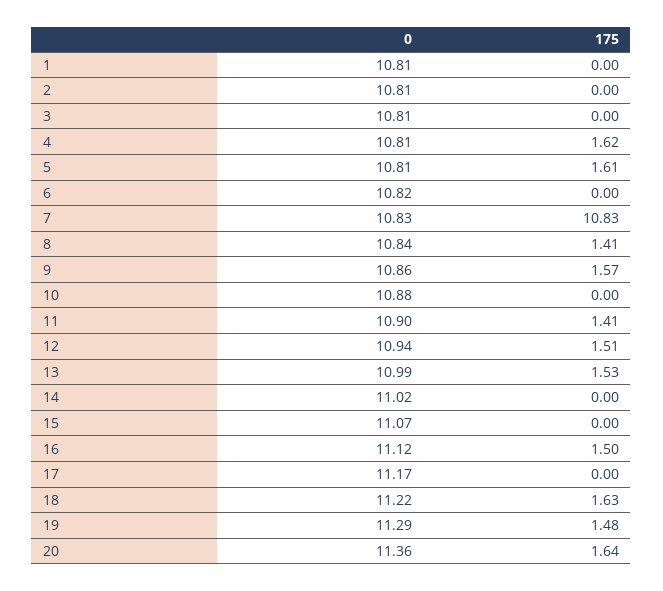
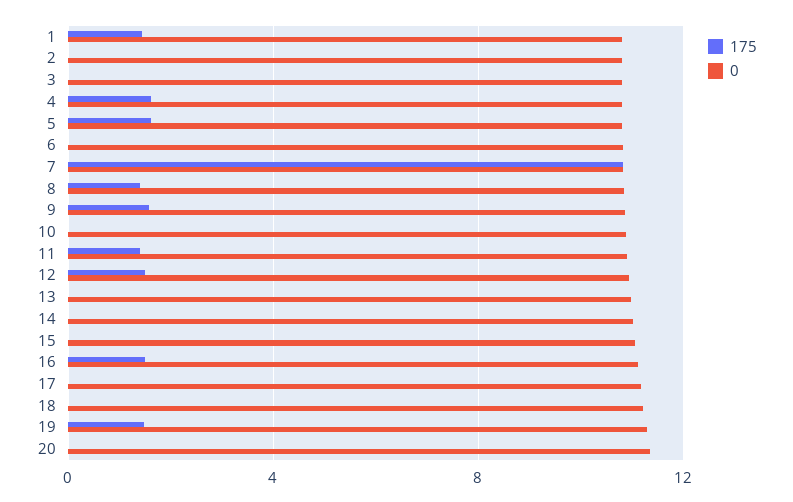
  {
    "0": {
      "1": 10.81,
      "2": 10.81,
      "3": 10.81,
      "4": 10.81,
      "5": 10.81,
      "6": 10.82,
      "7": 10.83,
      "8": 10.84,
      "9": 10.86,
      "10": 10.88,
      "11": 10.9,
      "12": 10.94,
      "13": 10.99,
      "14": 11.02,
      "15": 11.07,
      "16": 11.12,
      "17": 11.17,
      "18": 11.22,
      "19": 11.29,
      "20": 11.36
    },
    "175": {
-     "1": 0,
+     "1": 1.5,
      "2": 0,
      "3": 0,
      "4": 1.62,
      "5": 1.61,
      "6": 0,
      "7": 10.83,
      "8": 1.41,
      "9": 1.57,
      "10": 0,
      "11": 1.41,
      "12": 1.51,
-     "13": 1.53,
+     "13": 0,
      "14": 0,
      "15": 0,
      "16": 1.5,
      "17": 0,
-     "18": 1.63,
+     "18": 0,
      "19": 1.48,
-     "20": 1.64
+     "20": 0
    }
  }

